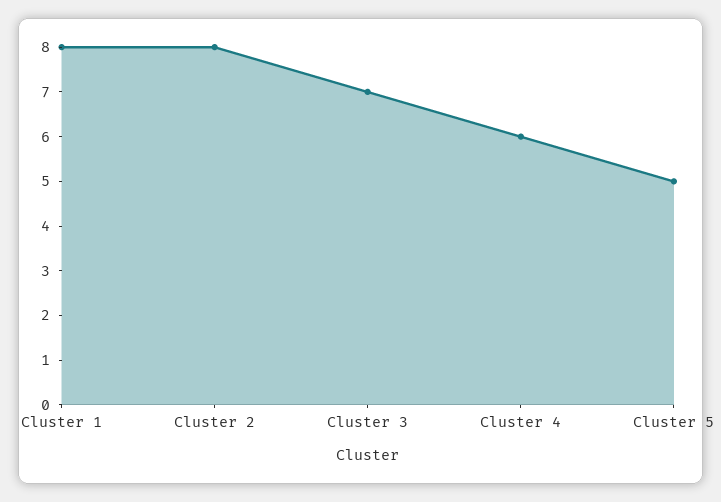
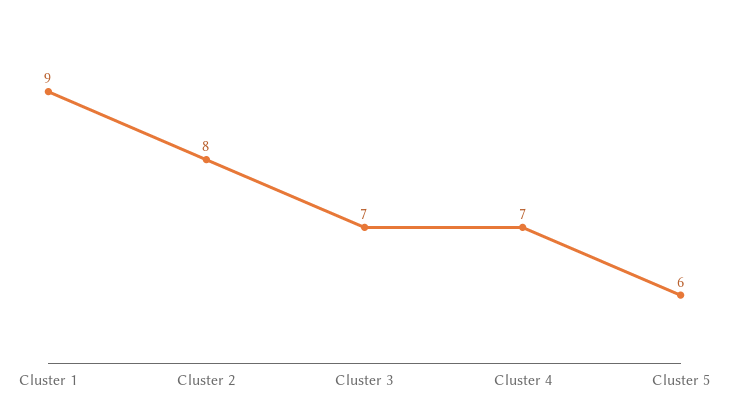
  {
-   "Cluster 1": 8,
+   "Cluster 1": 9,
    "Cluster 2": 8,
    "Cluster 3": 7,
-   "Cluster 4": 6,
+   "Cluster 4": 7,
-   "Cluster 5": 5
+   "Cluster 5": 6
  }

